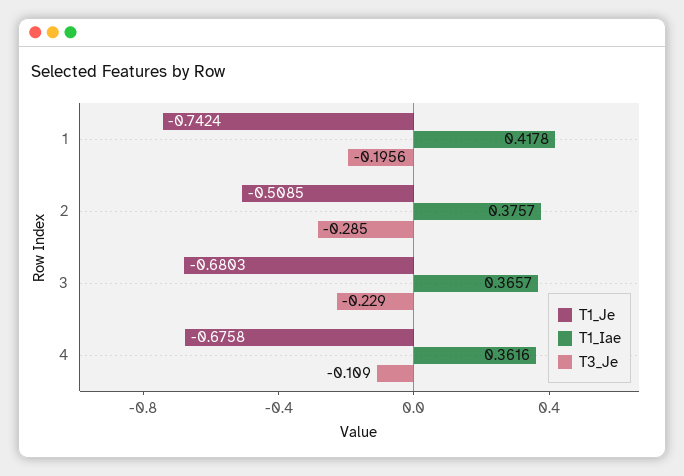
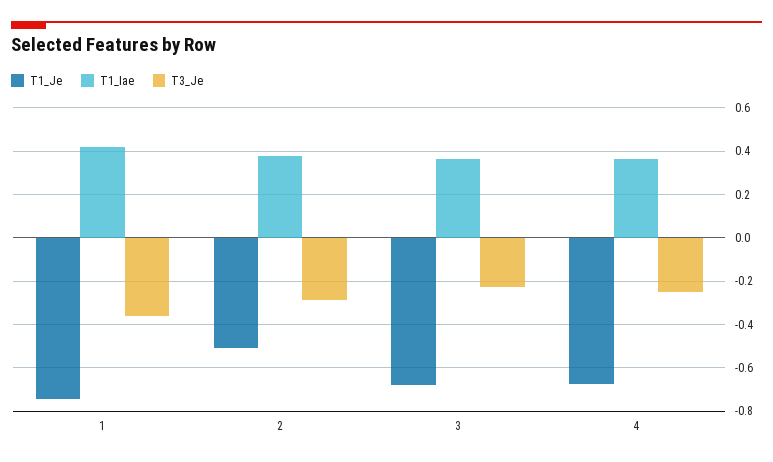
  {
    "T1_Je": {
      "1": -0.7424,
      "2": -0.5085,
      "3": -0.6803,
      "4": -0.6758
    },
    "T1_Iae": {
      "1": 0.4178,
      "2": 0.3757,
      "3": 0.3657,
      "4": 0.3616
    },
    "T3_Je": {
-     "1": -0.1956,
+     "1": -0.35,
      "2": -0.285,
      "3": -0.229,
-     "4": -0.109
+     "4": -0.25
    }
  }

